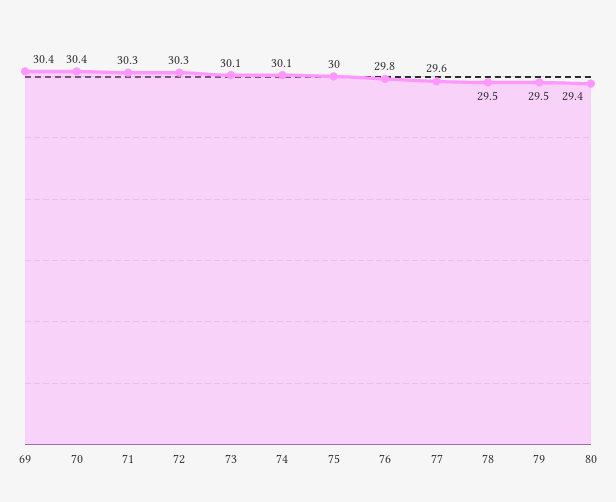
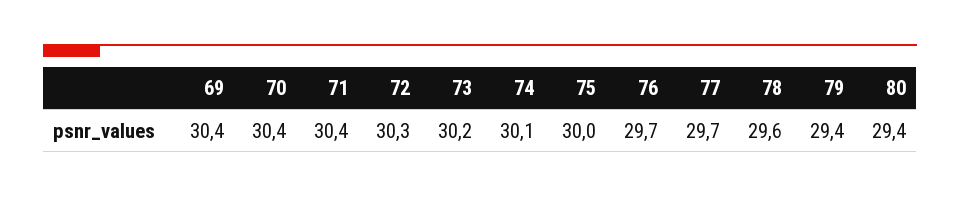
  {
    "69": 30.4,
    "70": 30.4,
-   "71": 30.3,
+   "71": 30.4,
    "72": 30.3,
-   "73": 30.1,
+   "73": 30.2,
    "74": 30.1,
    "75": 30,
-   "76": 29.8,
+   "76": 29.7,
-   "77": 29.6,
+   "77": 29.7,
-   "78": 29.5,
+   "78": 29.6,
-   "79": 29.5,
+   "79": 29.4,
    "80": 29.4
  }

